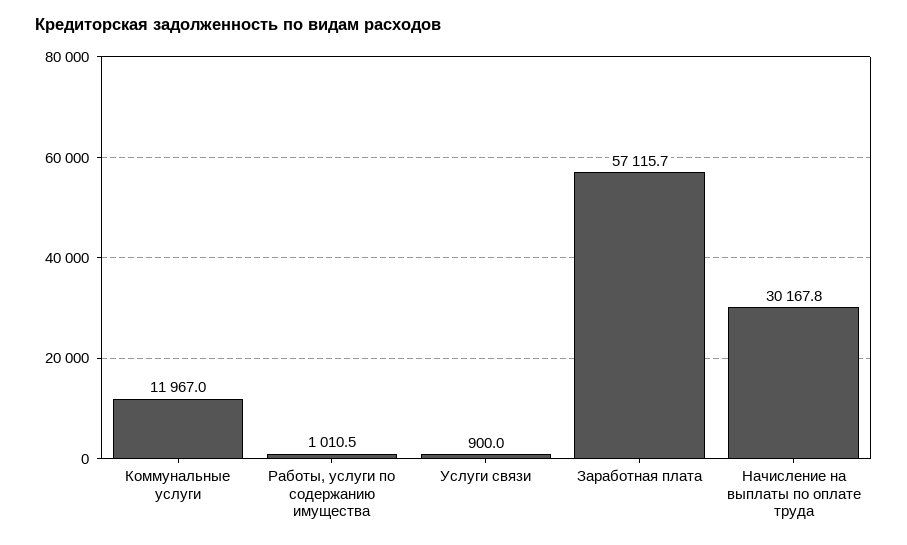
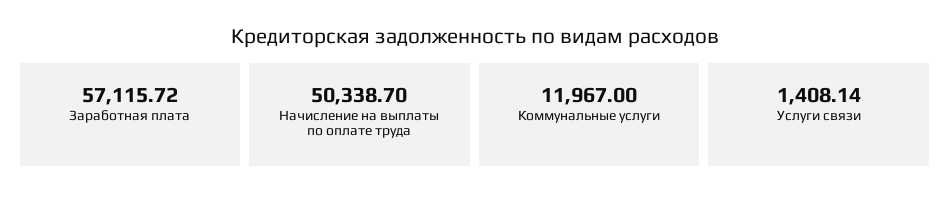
  {
    "Коммунальные услуги": 11967,
-   "Работы, услуги по содержанию имущества": 1010.5,
-   "Услуги связи": 900,
+   "Услуги связи": 1408.14,
    "Заработная плата": 57115.72,
-   "Начисление на выплаты по оплате труда": 30167.8
+   "Начисление на выплаты по оплате труда": 50338.7
  }

